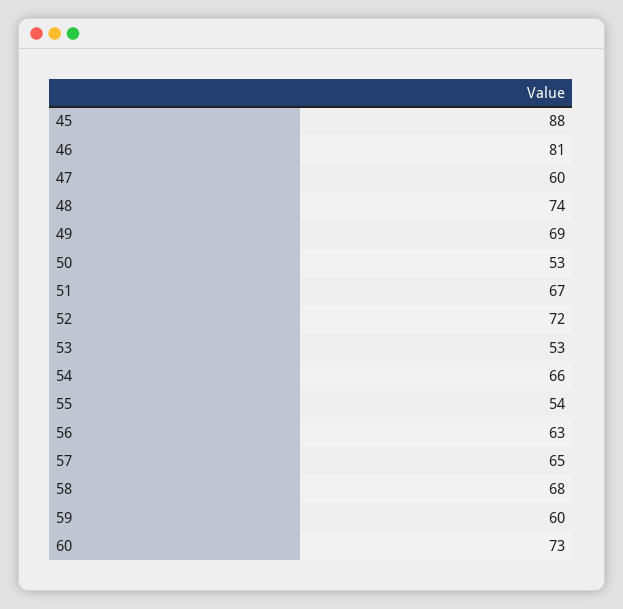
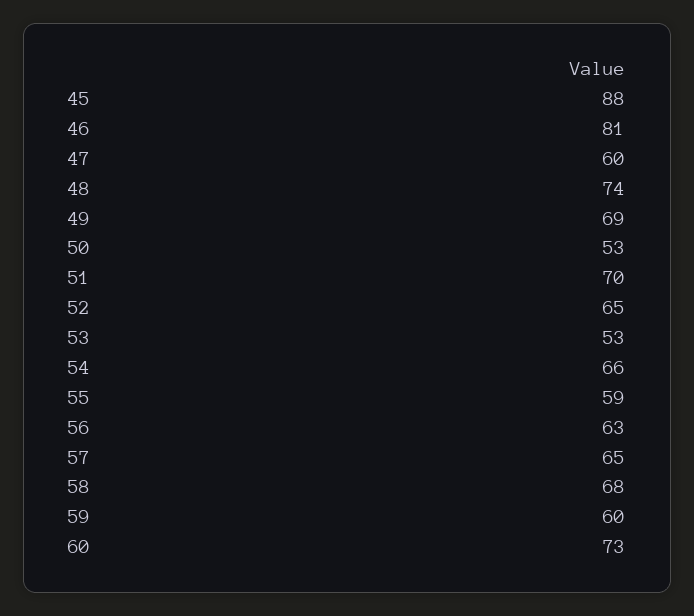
  {
    "45": 88,
    "46": 81,
    "47": 60,
    "48": 74,
    "49": 69,
    "50": 53,
-   "51": 67,
+   "51": 70,
-   "52": 72,
+   "52": 65,
    "53": 53,
    "54": 66,
-   "55": 54,
+   "55": 59,
    "56": 63,
    "57": 65,
    "58": 68,
    "59": 60,
    "60": 73
  }

